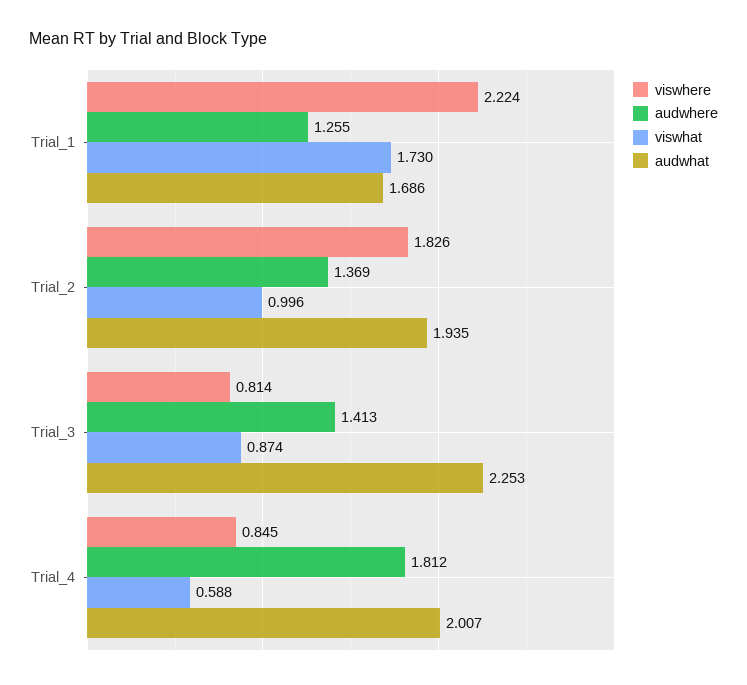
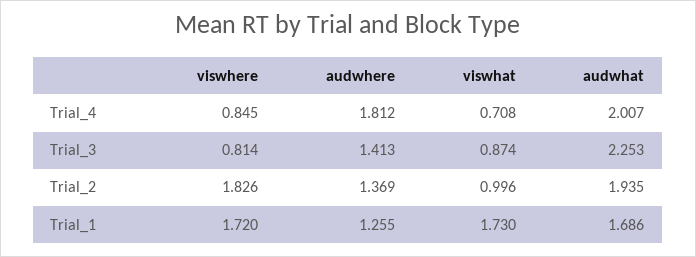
  {
    "viswhere": {
-     "Trial_1": 2.224,
+     "Trial_1": 1.72,
      "Trial_2": 1.826,
      "Trial_3": 0.814,
      "Trial_4": 0.845
    },
    "audwhere": {
      "Trial_1": 1.255,
      "Trial_2": 1.369,
      "Trial_3": 1.413,
      "Trial_4": 1.812
    },
    "viswhat": {
      "Trial_1": 1.73,
      "Trial_2": 0.996,
      "Trial_3": 0.874,
-     "Trial_4": 0.588
+     "Trial_4": 0.708
    },
    "audwhat": {
      "Trial_1": 1.686,
      "Trial_2": 1.935,
      "Trial_3": 2.253,
      "Trial_4": 2.007
    }
  }

